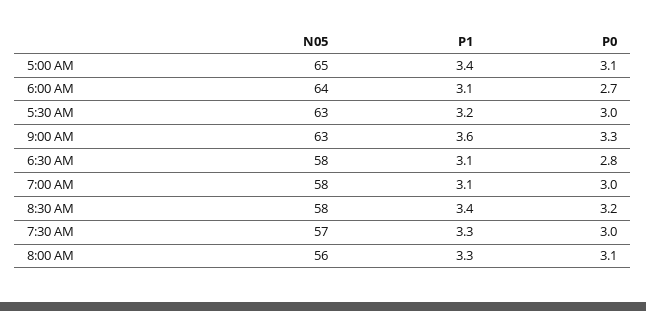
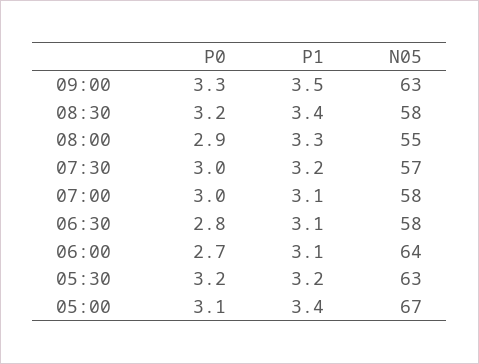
  {
    "N05": {
-     "5:00 AM": 65,
+     "5:00 AM": 67,
      "6:00 AM": 64,
      "5:30 AM": 63,
      "9:00 AM": 63,
      "6:30 AM": 58,
      "7:00 AM": 58,
      "8:30 AM": 58,
      "7:30 AM": 57,
-     "8:00 AM": 56
+     "8:00 AM": 55
    },
    "P1": {
      "5:00 AM": 3.4,
      "6:00 AM": 3.1,
      "5:30 AM": 3.2,
-     "9:00 AM": 3.6,
+     "9:00 AM": 3.5,
      "6:30 AM": 3.1,
      "7:00 AM": 3.1,
      "8:30 AM": 3.4,
-     "7:30 AM": 3.3,
+     "7:30 AM": 3.2,
      "8:00 AM": 3.3
    },
    "P0": {
      "5:00 AM": 3.1,
      "6:00 AM": 2.7,
-     "5:30 AM": 3,
+     "5:30 AM": 3.2,
      "9:00 AM": 3.3,
      "6:30 AM": 2.8,
      "7:00 AM": 3,
      "8:30 AM": 3.2,
      "7:30 AM": 3,
-     "8:00 AM": 3.1
+     "8:00 AM": 2.9
    }
  }

